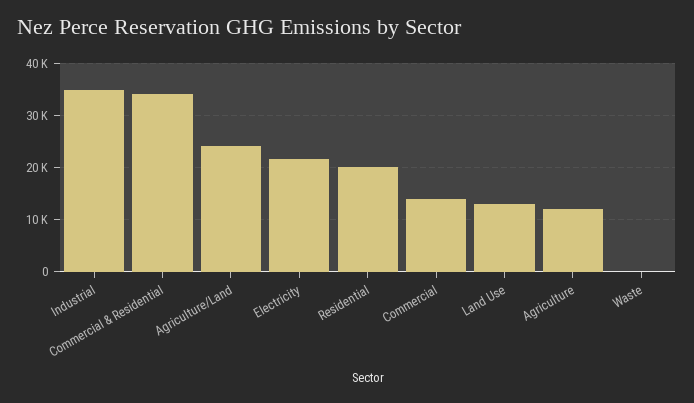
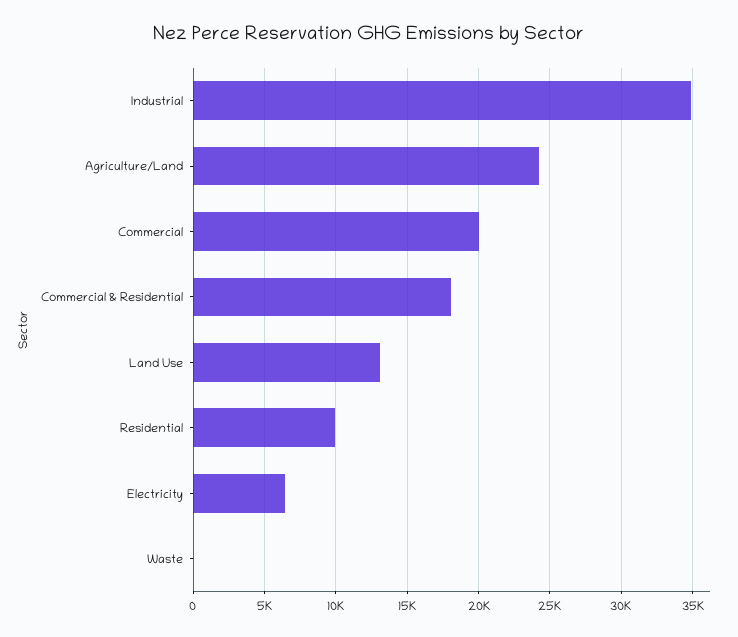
  {
    "Industrial": 35000,
-   "Commercial & Residential": 34000,
+   "Commercial & Residential": 18000,
    "Agriculture/Land": 24000,
-   "Electricity": 22000,
+   "Electricity": 6500,
-   "Residential": 20000,
+   "Residential": 10000,
-   "Commercial": 14000,
+   "Commercial": 20000,
    "Land Use": 13000,
-   "Agriculture": 12000,
    "Waste": 0
  }

